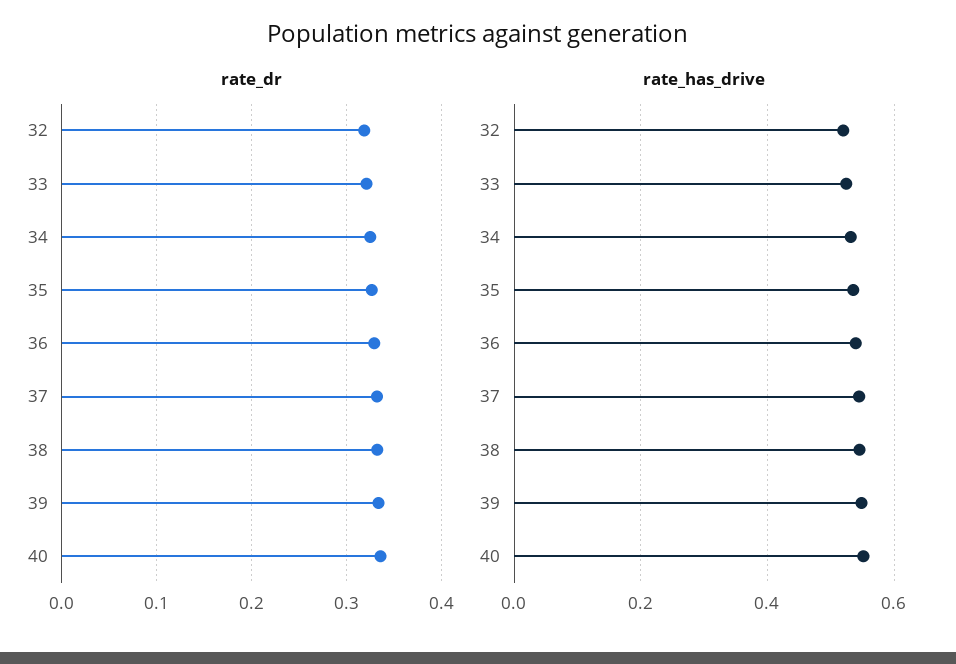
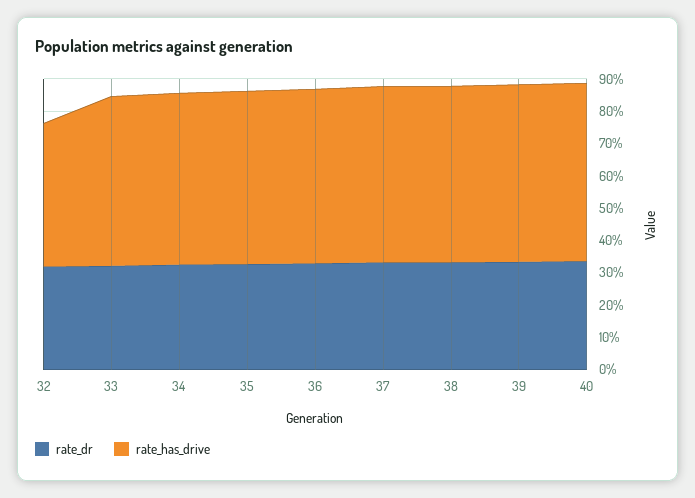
  {
    "rate_dr": {
      "32": 0.32,
      "33": 0.32,
      "34": 0.32,
      "35": 0.33,
      "36": 0.33,
      "37": 0.33,
      "38": 0.33,
      "39": 0.33,
      "40": 0.34
    },
    "rate_has_drive": {
-     "32": 0.52,
+     "32": 0.45,
      "33": 0.52,
      "34": 0.54,
      "35": 0.54,
      "36": 0.54,
      "37": 0.54,
      "38": 0.54,
      "39": 0.54,
      "40": 0.56
    }
  }

